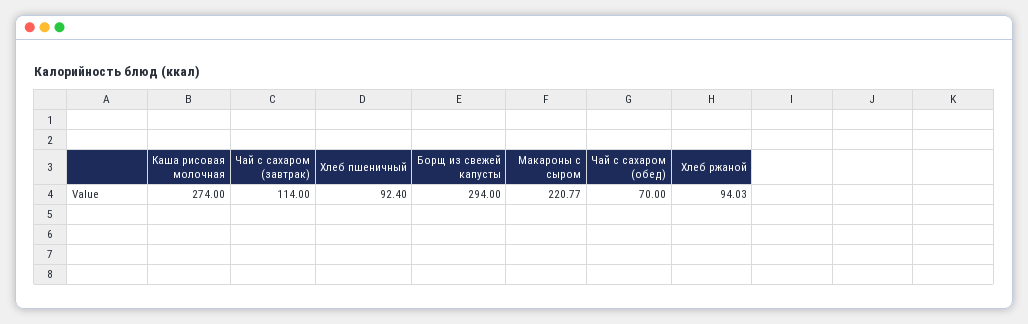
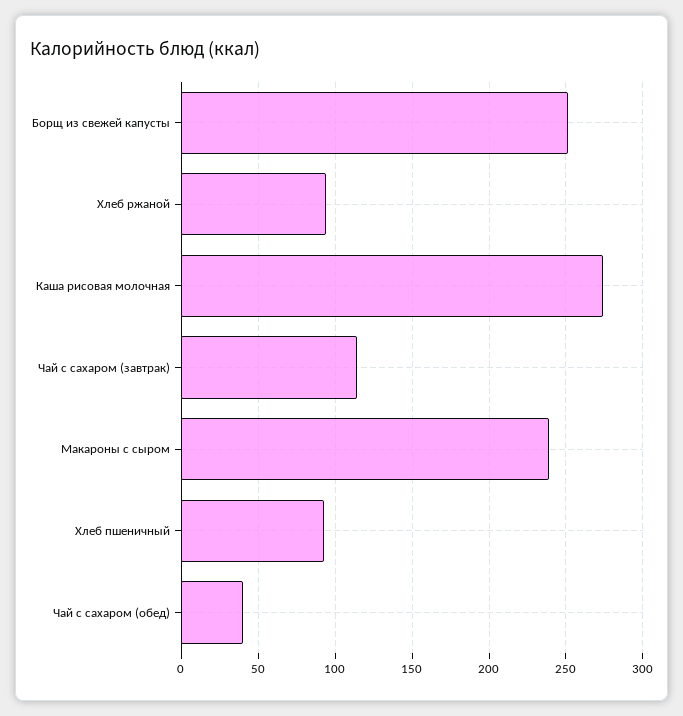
  {
    "Каша рисовая молочная": 274,
    "Чай с сахаром (завтрак)": 114,
    "Хлеб пшеничный": 92.4,
-   "Борщ из свежей капусты": 294,
+   "Борщ из свежей капусты": 250,
-   "Макароны с сыром": 220.77,
+   "Макароны с сыром": 240,
-   "Чай с сахаром (обед)": 70,
+   "Чай с сахаром (обед)": 40,
    "Хлеб ржаной": 94.03
  }

